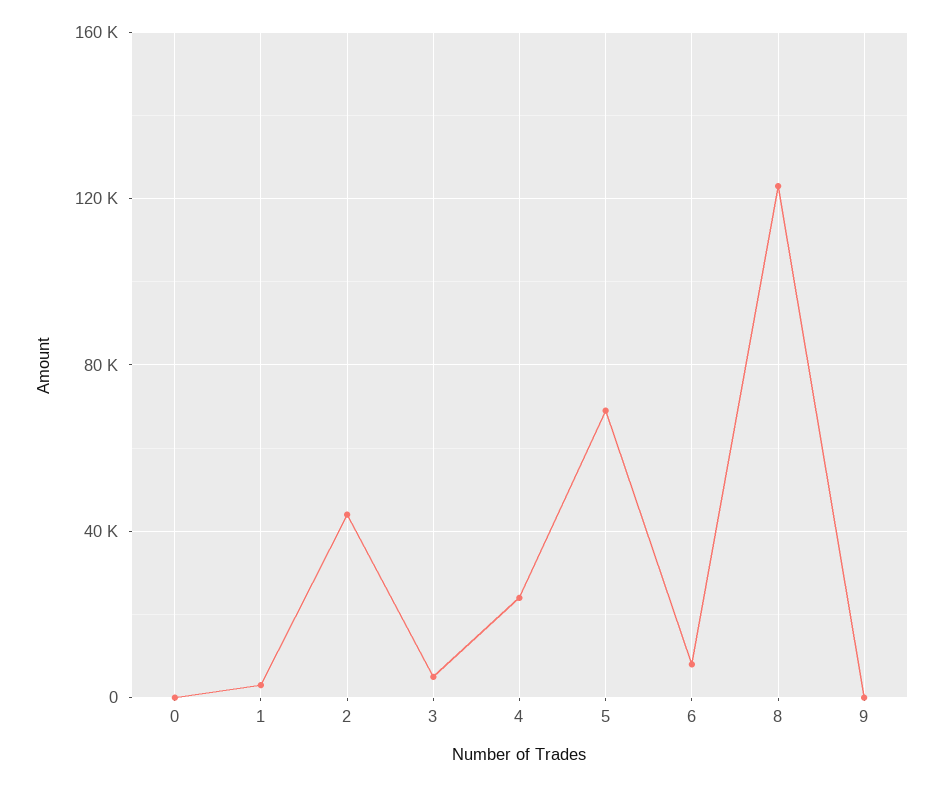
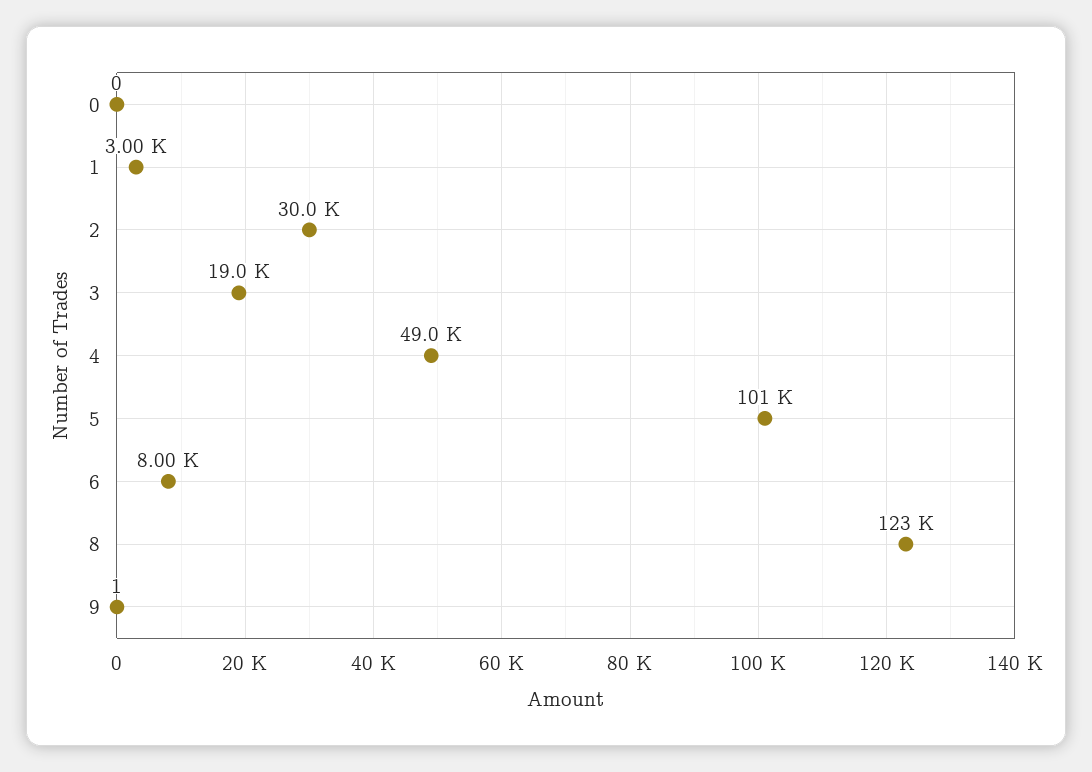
  {
    "0": 0,
    "1": 3000,
-   "2": 45000,
+   "2": 30000,
-   "3": 5000,
+   "3": 19000,
-   "4": 25000,
+   "4": 49000,
-   "5": 70000,
+   "5": 101000,
    "6": 8000,
    "8": 123000,
    "9": 1
  }

